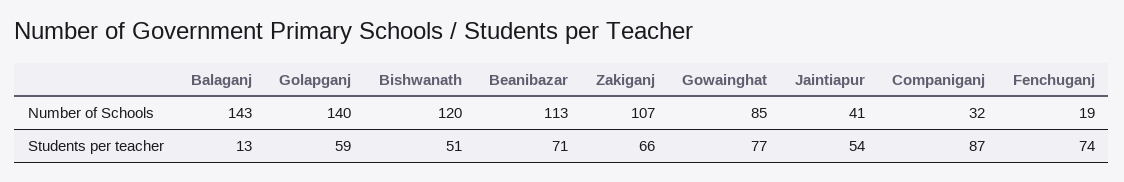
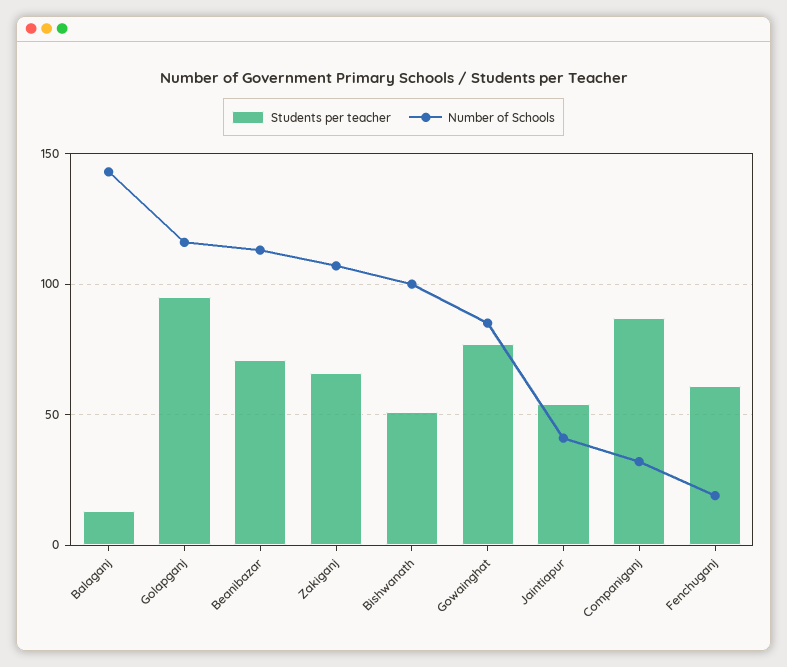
  {
    "Number of Schools": {
      "Balaganj": 143,
-     "Golapganj": 140,
+     "Golapganj": 115,
-     "Bishwanath": 120,
+     "Bishwanath": 100,
      "Beanibazar": 113,
      "Zakiganj": 107,
      "Gowainghat": 85,
      "Jaintiapur": 41,
      "Companiganj": 32,
      "Fenchuganj": 19
    },
    "Students per teacher": {
      "Balaganj": 13,
-     "Golapganj": 59,
+     "Golapganj": 95,
      "Bishwanath": 51,
      "Beanibazar": 71,
      "Zakiganj": 66,
      "Gowainghat": 77,
      "Jaintiapur": 54,
      "Companiganj": 87,
-     "Fenchuganj": 74
+     "Fenchuganj": 60
    }
  }

